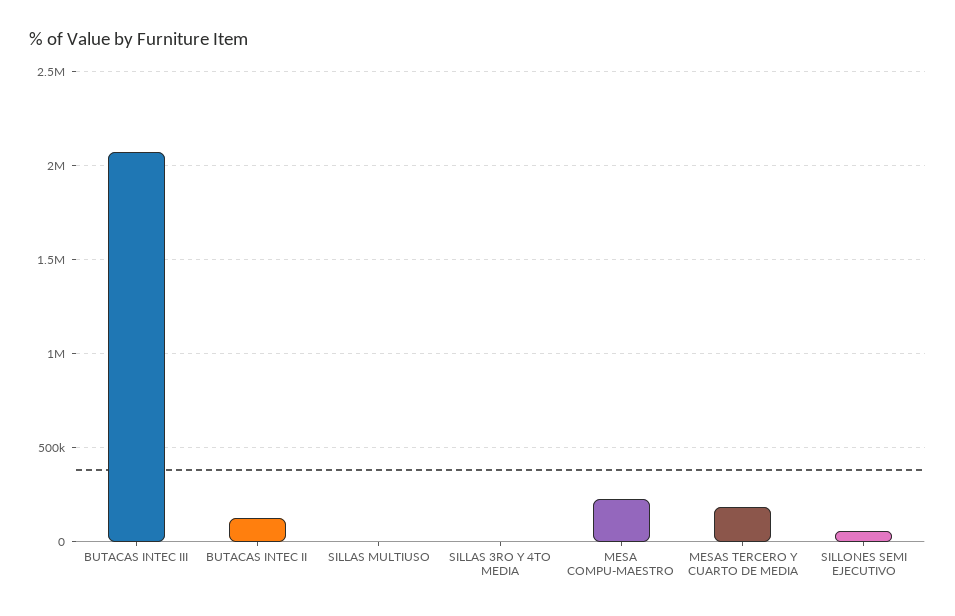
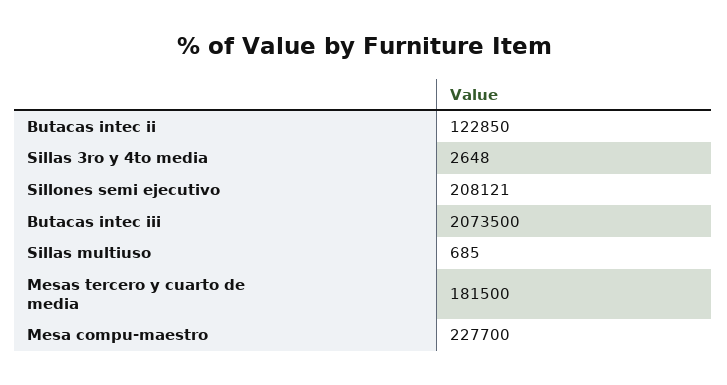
  {
    "BUTACAS INTEC III": 2073500,
    "BUTACAS INTEC II": 122850,
    "SILLAS MULTIUSO": 685,
    "SILLAS 3RO Y 4TO MEDIA": 2648,
    "MESA COMPU-MAESTRO": 227700,
    "MESAS TERCERO Y CUARTO DE MEDIA": 181500,
-   "SILLONES SEMI EJECUTIVO": 50000
+   "SILLONES SEMI EJECUTIVO": 208121
  }

